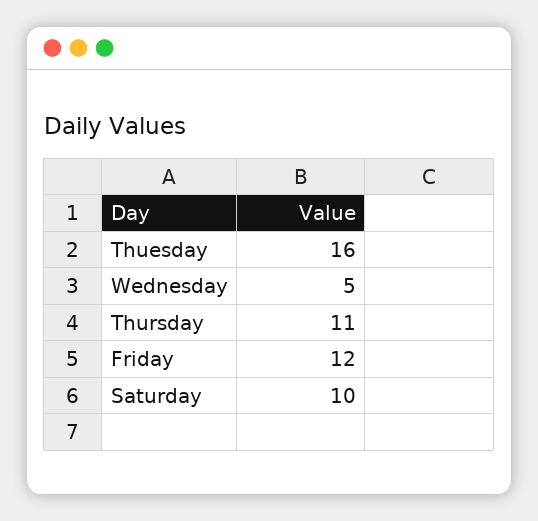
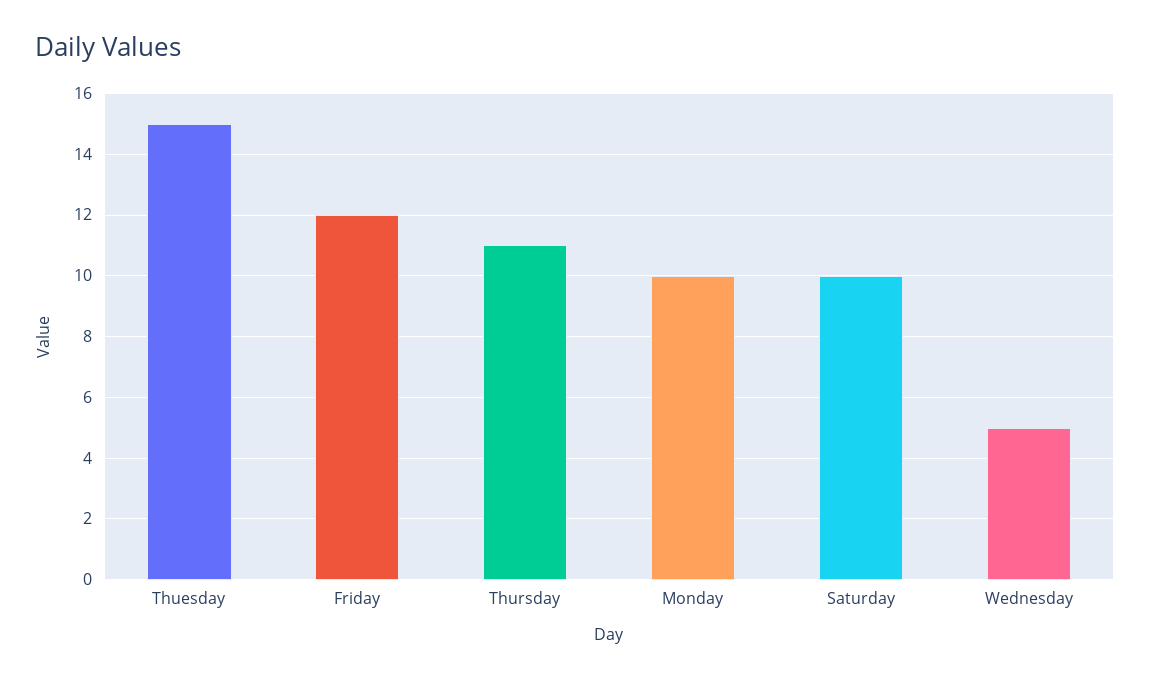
  {
-   "Thuesday": 16,
+   "Thuesday": 15,
    "Wednesday": 5,
    "Thursday": 11,
    "Friday": 12,
-   "Saturday": 10
+   "Saturday": 10,
+   "Monday": 10
  }

